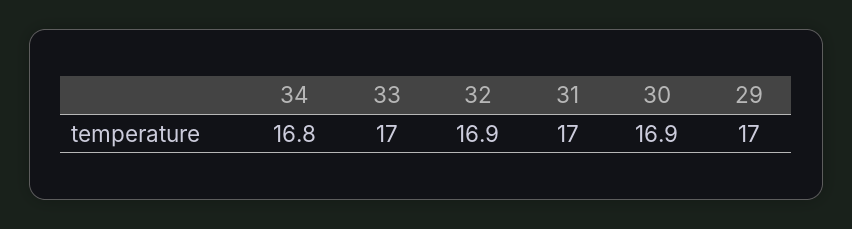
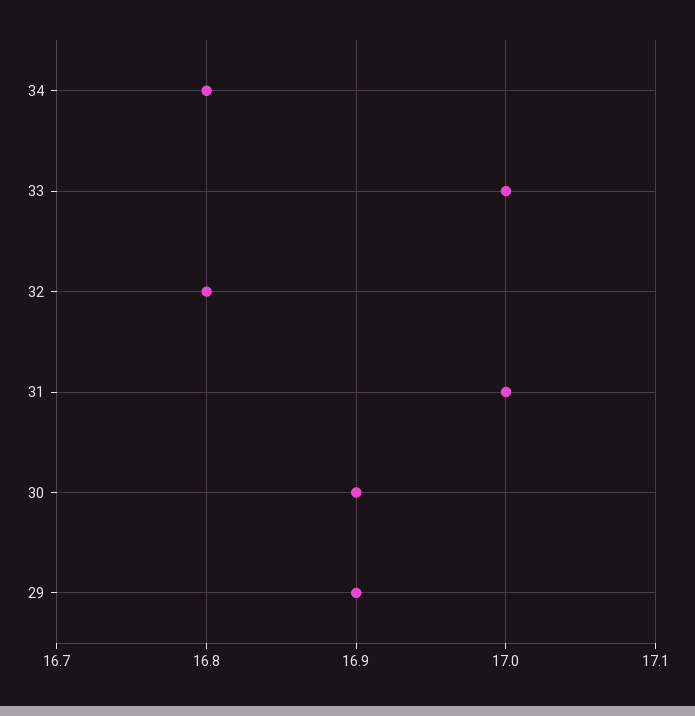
  {
    "34": 16.8,
    "33": 17,
-   "32": 16.9,
+   "32": 16.8,
    "31": 17,
    "30": 16.9,
-   "29": 17
+   "29": 16.9
  }

